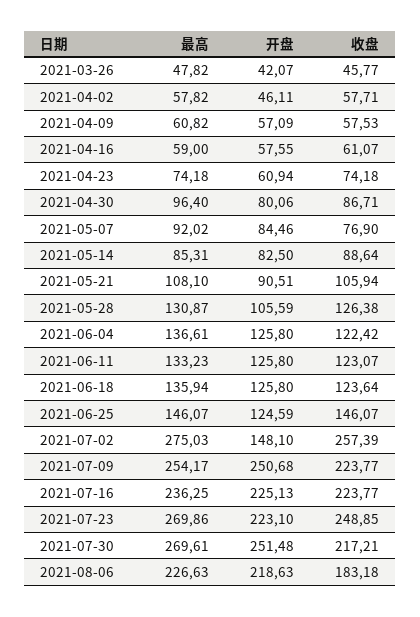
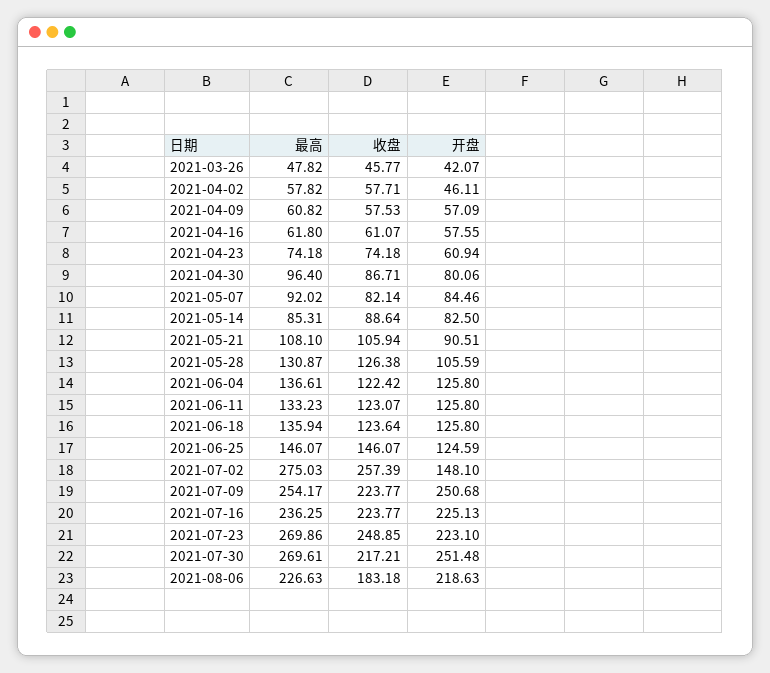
  {
    "最高": {
      "2021-03-26": 47.82,
      "2021-04-02": 57.82,
      "2021-04-09": 60.82,
-     "2021-04-16": 59,
+     "2021-04-16": 61.8,
      "2021-04-23": 74.18,
      "2021-04-30": 96.4,
      "2021-05-07": 92.02,
      "2021-05-14": 85.31,
      "2021-05-21": 108.1,
      "2021-05-28": 130.87,
      "2021-06-04": 136.61,
      "2021-06-11": 133.23,
      "2021-06-18": 135.94,
      "2021-06-25": 146.07,
      "2021-07-02": 275.03,
      "2021-07-09": 254.17,
      "2021-07-16": 236.25,
      "2021-07-23": 269.86,
      "2021-07-30": 269.61,
      "2021-08-06": 226.63
    },
    "开盘": {
      "2021-03-26": 42.07,
      "2021-04-02": 46.11,
      "2021-04-09": 57.09,
      "2021-04-16": 57.55,
      "2021-04-23": 60.94,
      "2021-04-30": 80.06,
      "2021-05-07": 84.46,
      "2021-05-14": 82.5,
      "2021-05-21": 90.51,
      "2021-05-28": 105.59,
      "2021-06-04": 125.8,
      "2021-06-11": 125.8,
      "2021-06-18": 125.8,
      "2021-06-25": 124.59,
      "2021-07-02": 148.1,
      "2021-07-09": 250.68,
      "2021-07-16": 225.13,
      "2021-07-23": 223.1,
      "2021-07-30": 251.48,
      "2021-08-06": 218.63
    },
    "收盘": {
      "2021-03-26": 45.77,
      "2021-04-02": 57.71,
      "2021-04-09": 57.53,
      "2021-04-16": 61.07,
      "2021-04-23": 74.18,
      "2021-04-30": 86.71,
-     "2021-05-07": 76.9,
+     "2021-05-07": 82.14,
      "2021-05-14": 88.64,
      "2021-05-21": 105.94,
      "2021-05-28": 126.38,
      "2021-06-04": 122.42,
      "2021-06-11": 123.07,
      "2021-06-18": 123.64,
      "2021-06-25": 146.07,
      "2021-07-02": 257.39,
      "2021-07-09": 223.77,
      "2021-07-16": 223.77,
      "2021-07-23": 248.85,
      "2021-07-30": 217.21,
      "2021-08-06": 183.18
    }
  }

